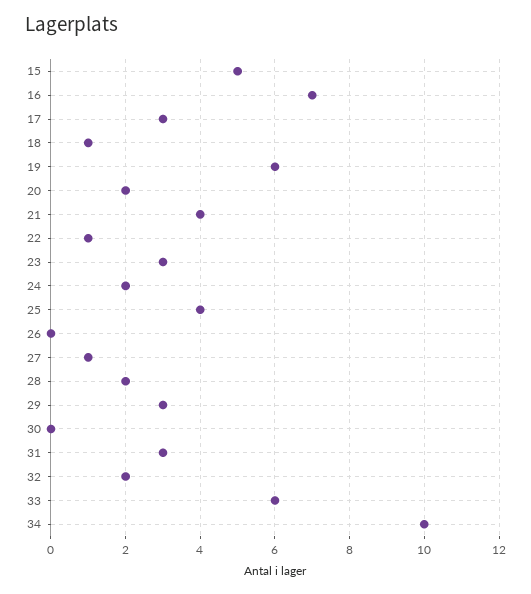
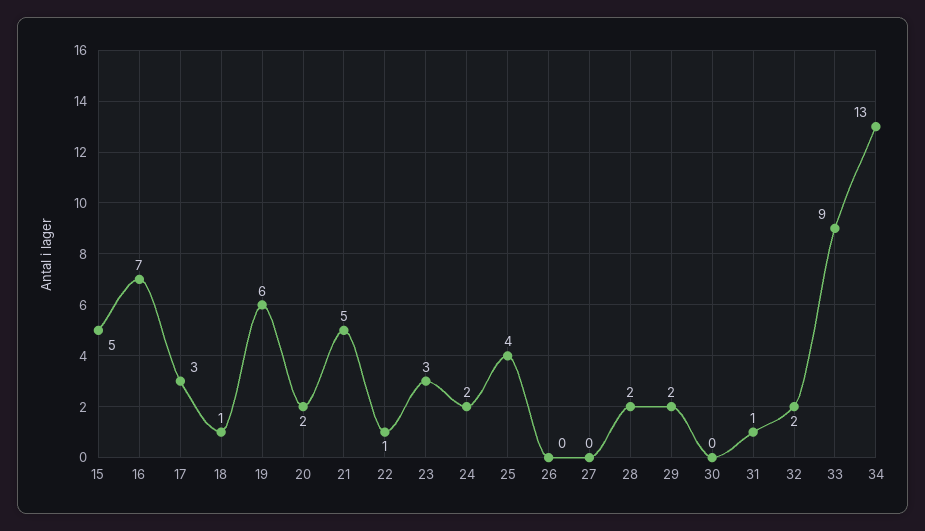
  {
    "15": 5,
    "16": 7,
    "17": 3,
    "18": 1,
    "19": 6,
    "20": 2,
-   "21": 4,
+   "21": 5,
    "22": 1,
    "23": 3,
    "24": 2,
    "25": 4,
    "26": 0,
-   "27": 1,
+   "27": 0,
    "28": 2,
-   "29": 3,
+   "29": 2,
    "30": 0,
-   "31": 3,
+   "31": 1,
    "32": 2,
-   "33": 6,
+   "33": 9,
-   "34": 10
+   "34": 13
  }

